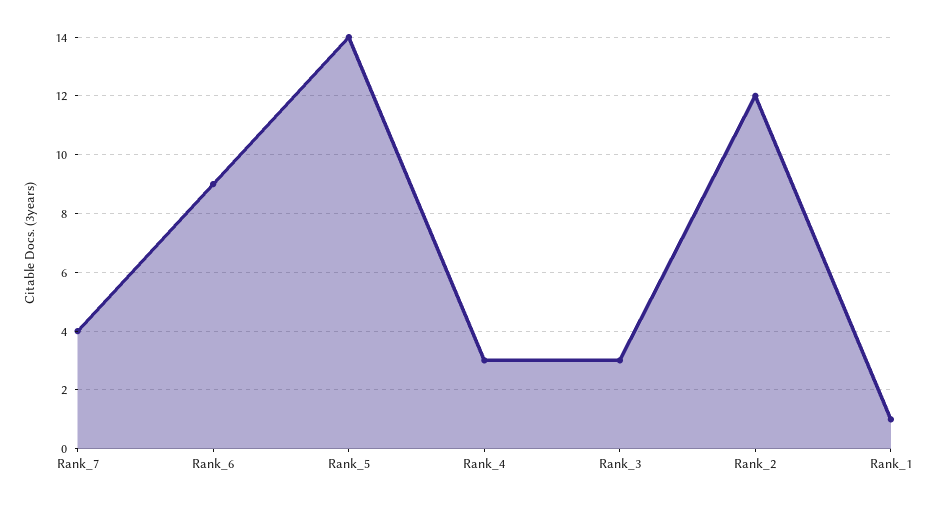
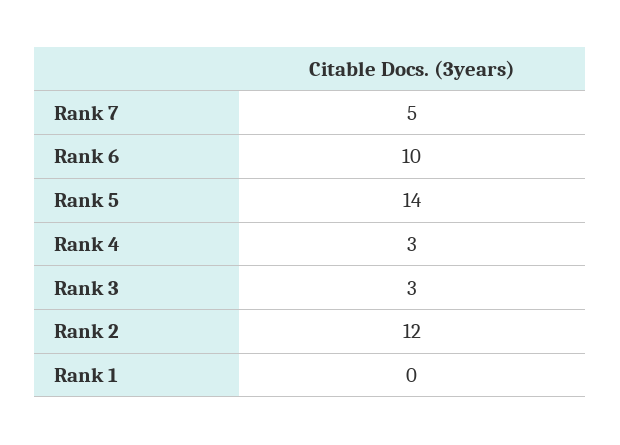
  {
-   "Rank_7": 4,
+   "Rank_7": 5,
-   "Rank_6": 9,
+   "Rank_6": 10,
    "Rank_5": 14,
    "Rank_4": 3,
    "Rank_3": 3,
    "Rank_2": 12,
-   "Rank_1": 1
+   "Rank_1": 0
  }

